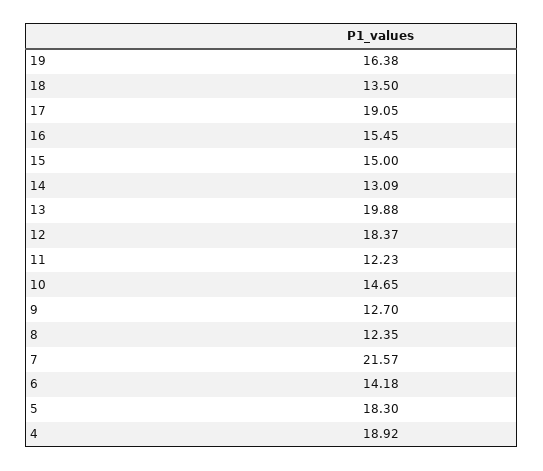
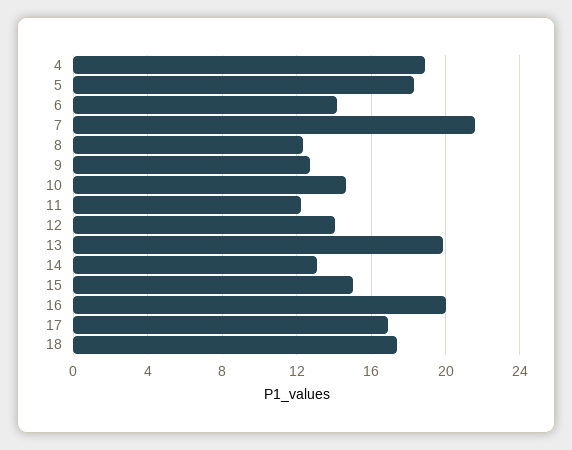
  {
-   "19": 16.38,
-   "18": 13.5,
+   "18": 17.5,
-   "17": 19.05,
+   "17": 17,
-   "16": 15.45,
+   "16": 20,
    "15": 15,
    "14": 13.09,
    "13": 19.88,
-   "12": 18.37,
+   "12": 14,
    "11": 12.23,
    "10": 14.65,
    "9": 12.7,
    "8": 12.35,
    "7": 21.57,
    "6": 14.18,
    "5": 18.3,
    "4": 18.92
  }

